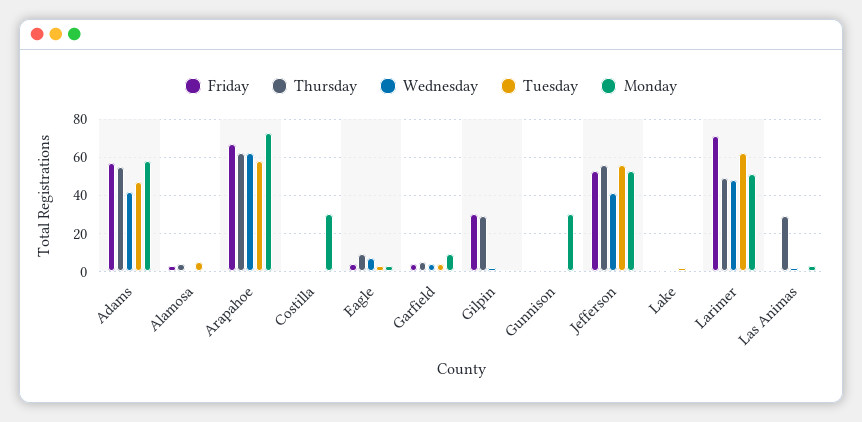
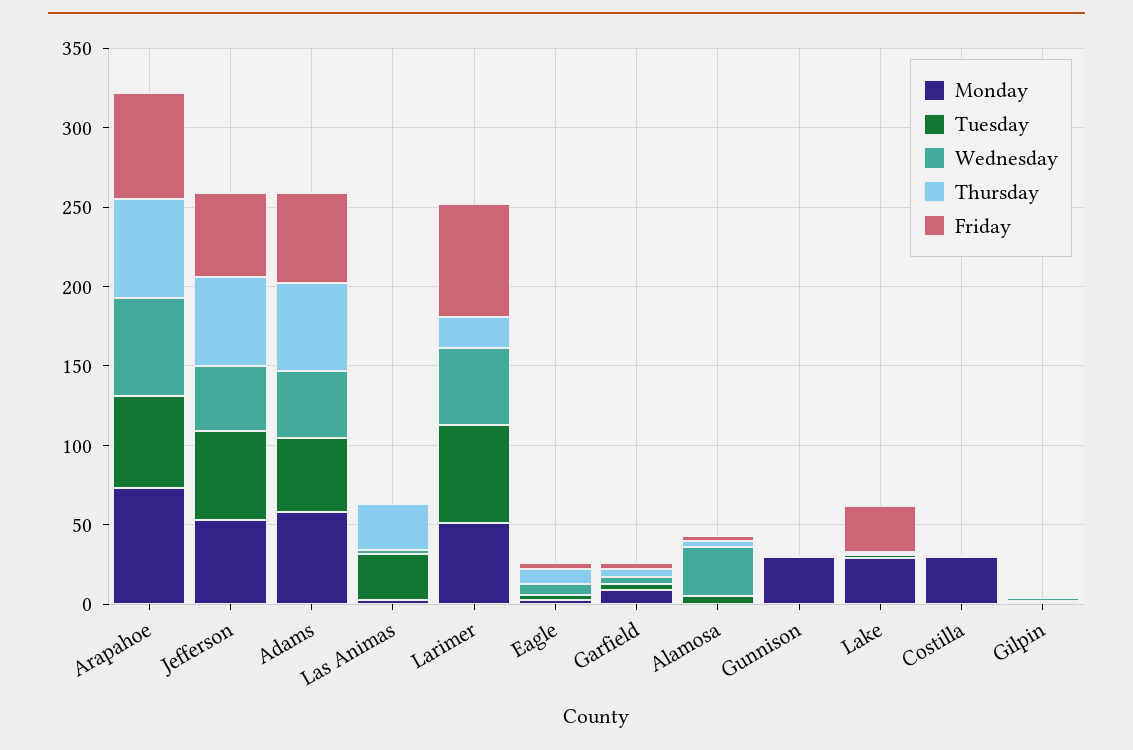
  {
    "Friday": {
      "Adams": 55,
      "Alamosa": 5,
      "Arapahoe": 65,
      "Costilla": 0,
      "Eagle": 5,
      "Garfield": 5,
-     "Gilpin": 30,
+     "Gilpin": 0,
      "Gunnison": 0,
      "Jefferson": 55,
-     "Lake": 0,
+     "Lake": 30,
      "Larimer": 70,
      "Las Animas": 0
    },
    "Thursday": {
      "Adams": 55,
      "Alamosa": 5,
      "Arapahoe": 60,
      "Costilla": 0,
      "Eagle": 10,
      "Garfield": 5,
-     "Gilpin": 30,
+     "Gilpin": 0,
      "Gunnison": 0,
      "Jefferson": 55,
      "Lake": 0,
-     "Larimer": 50,
+     "Larimer": 20,
      "Las Animas": 30
    },
    "Wednesday": {
      "Adams": 40,
-     "Alamosa": 0,
+     "Alamosa": 30,
      "Arapahoe": 60,
      "Costilla": 0,
      "Eagle": 5,
      "Garfield": 5,
      "Gilpin": 0,
      "Gunnison": 0,
      "Jefferson": 40,
      "Lake": 0,
      "Larimer": 50,
      "Las Animas": 0
    },
    "Tuesday": {
      "Adams": 45,
      "Alamosa": 5,
      "Arapahoe": 60,
      "Costilla": 0,
      "Eagle": 5,
      "Garfield": 5,
      "Gilpin": 0,
      "Gunnison": 0,
      "Jefferson": 55,
      "Lake": 0,
      "Larimer": 60,
-     "Las Animas": 0
+     "Las Animas": 30
    },
    "Monday": {
      "Adams": 60,
      "Alamosa": 0,
      "Arapahoe": 75,
      "Costilla": 30,
      "Eagle": 5,
      "Garfield": 10,
      "Gilpin": 0,
      "Gunnison": 30,
      "Jefferson": 55,
-     "Lake": 0,
+     "Lake": 30,
      "Larimer": 50,
      "Las Animas": 5
    }
  }

